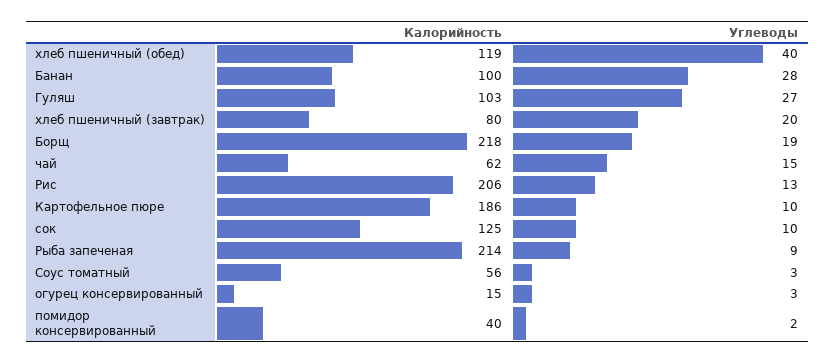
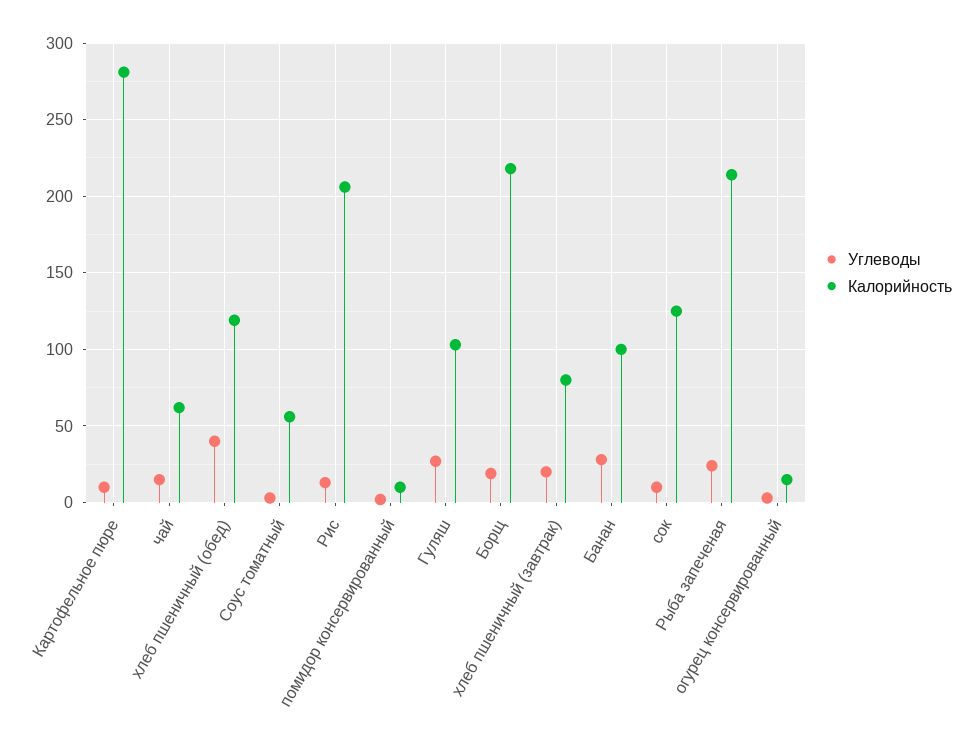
  {
    "Калорийность": {
      "хлеб пшеничный (обед)": 119,
      "Банан": 100,
      "Гуляш": 103,
      "хлеб пшеничный (завтрак)": 80,
      "Борщ": 218,
      "чай": 62,
      "Рис": 206,
-     "Картофельное пюре": 186,
+     "Картофельное пюре": 280,
      "сок": 125,
      "Рыба запеченая": 214,
      "Соус томатный": 56,
      "огурец консервированный": 15,
-     "помидор консервированный": 40
+     "помидор консервированный": 10
    },
    "Углеводы": {
      "хлеб пшеничный (обед)": 40,
      "Банан": 28,
      "Гуляш": 27,
      "хлеб пшеничный (завтрак)": 20,
      "Борщ": 19,
      "чай": 15,
      "Рис": 13,
      "Картофельное пюре": 10,
      "сок": 10,
-     "Рыба запеченая": 9,
+     "Рыба запеченая": 25,
      "Соус томатный": 3,
      "огурец консервированный": 3,
      "помидор консервированный": 2
    }
  }

